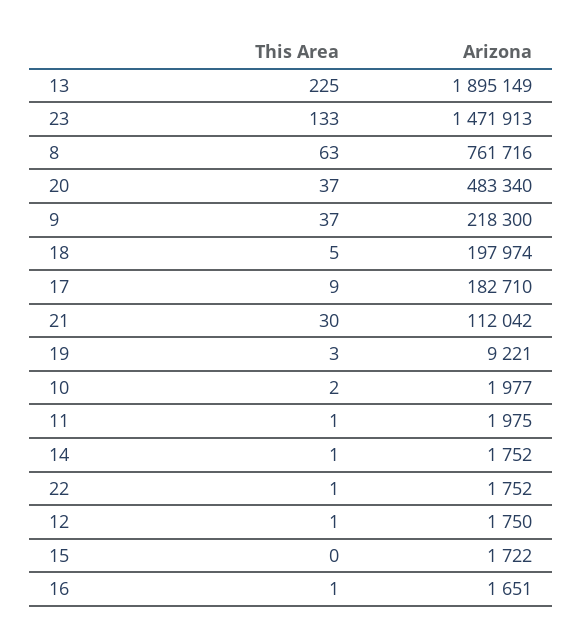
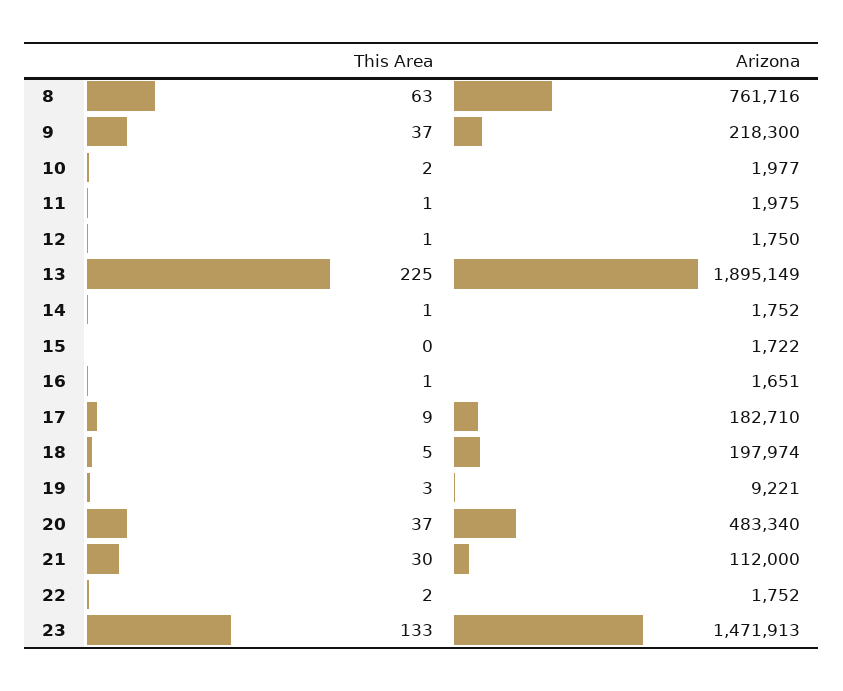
  {
    "This Area": {
      "13": 225,
      "23": 133,
      "8": 63,
      "20": 37,
      "9": 37,
      "18": 5,
      "17": 9,
      "21": 30,
      "19": 3,
      "10": 2,
      "11": 1,
      "14": 1,
-     "22": 1,
+     "22": 2,
      "12": 1,
      "15": 0,
      "16": 1
    },
    "Arizona": {
      "13": 1895149,
      "23": 1471913,
      "8": 761716,
      "20": 483340,
      "9": 218300,
      "18": 197974,
      "17": 182710,
-     "21": 112042,
+     "21": 112000,
      "19": 9221,
      "10": 1977,
      "11": 1975,
      "14": 1752,
      "22": 1752,
      "12": 1750,
      "15": 1722,
      "16": 1651
    }
  }

